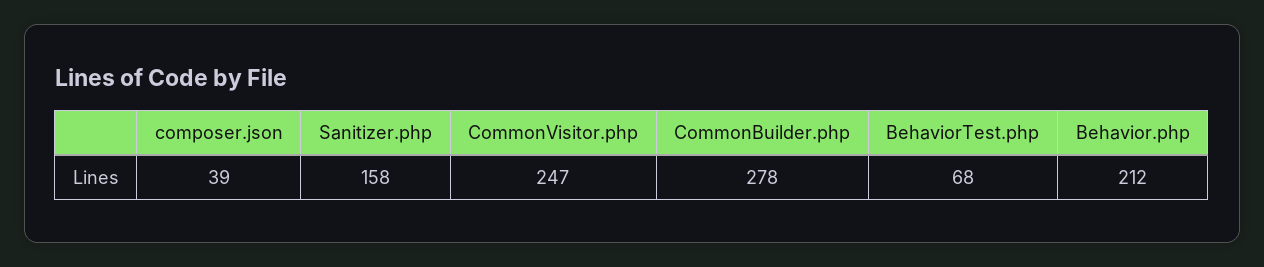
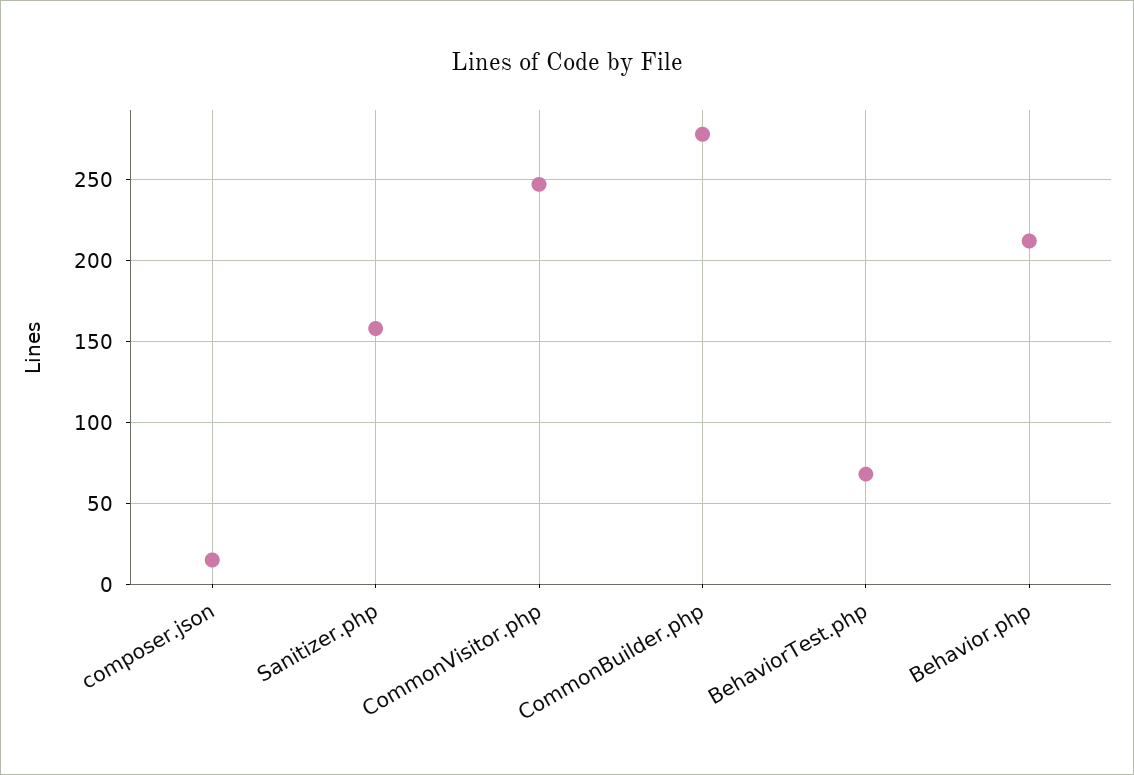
  {
-   "composer.json": 39,
+   "composer.json": 15,
    "Sanitizer.php": 158,
    "CommonVisitor.php": 247,
    "CommonBuilder.php": 278,
    "BehaviorTest.php": 68,
    "Behavior.php": 212
  }

